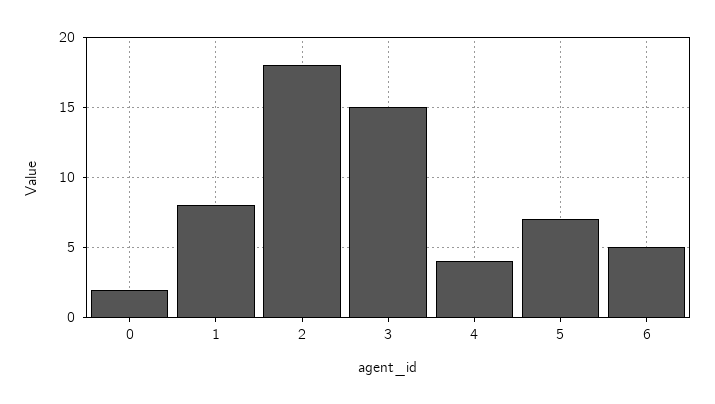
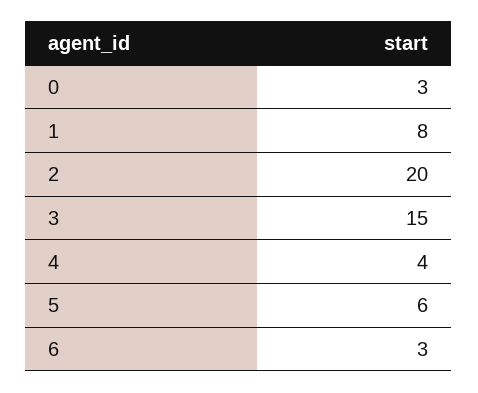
  {
-   "0": 2,
+   "0": 3,
    "1": 8,
-   "2": 18,
+   "2": 20,
    "3": 15,
    "4": 4,
-   "5": 7,
+   "5": 6,
-   "6": 5
+   "6": 3
  }

